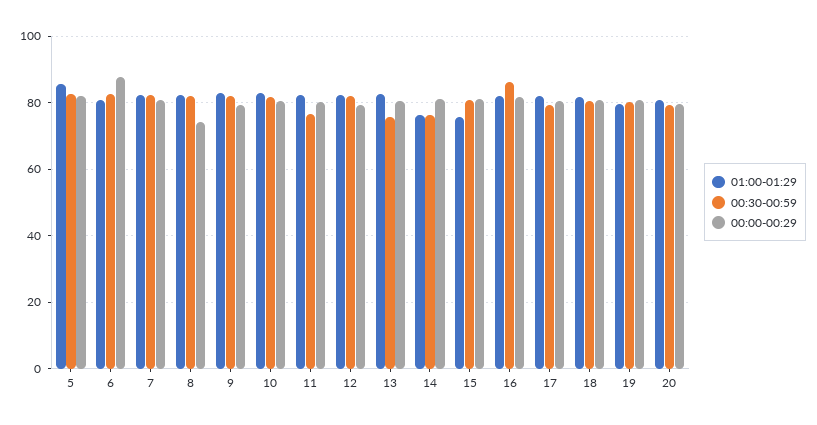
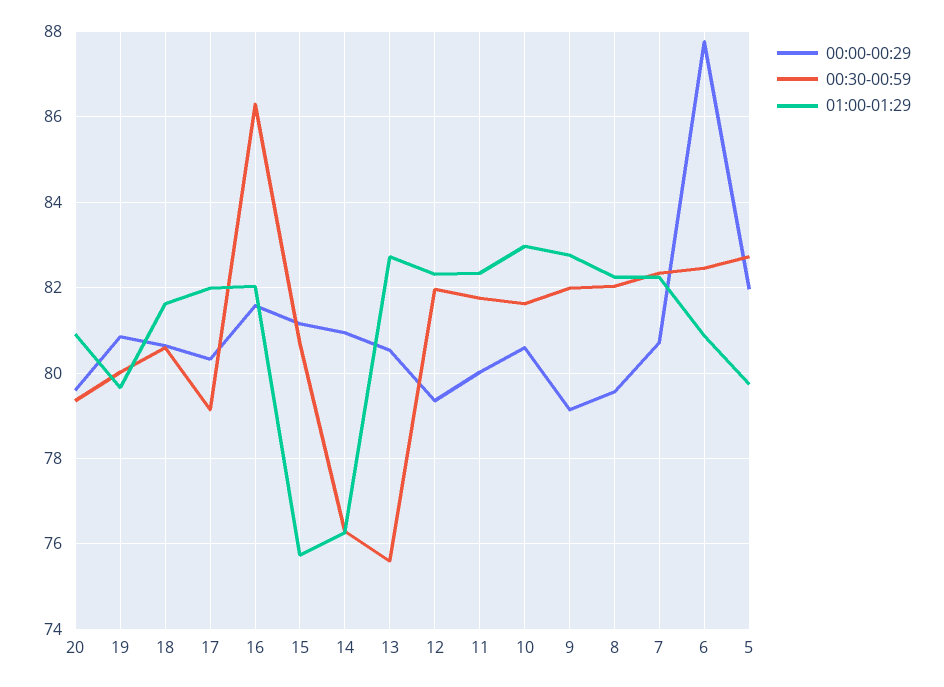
  {
    "01:00-01:29": {
-     "5": 86,
+     "5": 79.8,
      "6": 80.8,
      "7": 82.2,
      "8": 82.2,
      "9": 82.8,
      "10": 83,
      "11": 82.4,
      "12": 82.4,
      "13": 82.8,
      "14": 76.2,
      "15": 75.8,
      "16": 82,
      "17": 82,
      "18": 81.6,
      "19": 79.6,
      "20": 81
    },
    "00:30-00:59": {
      "5": 82.8,
      "6": 82.4,
      "7": 82.4,
      "8": 82,
      "9": 82,
      "10": 81.6,
-     "11": 76,
+     "11": 81.8,
      "12": 82,
      "13": 75.6,
      "14": 76.4,
      "15": 80.8,
      "16": 86.4,
      "17": 79.2,
      "18": 80.6,
      "19": 80,
      "20": 79.4
    },
    "00:00-00:29": {
      "5": 82,
      "6": 87.8,
      "7": 80.8,
-     "8": 74,
+     "8": 79.6,
      "9": 79.2,
      "10": 80.6,
      "11": 80,
      "12": 79.4,
      "13": 80.6,
      "14": 81,
      "15": 81.2,
      "16": 81.6,
      "17": 80.4,
      "18": 80.6,
      "19": 80.8,
      "20": 79.6
    }
  }

